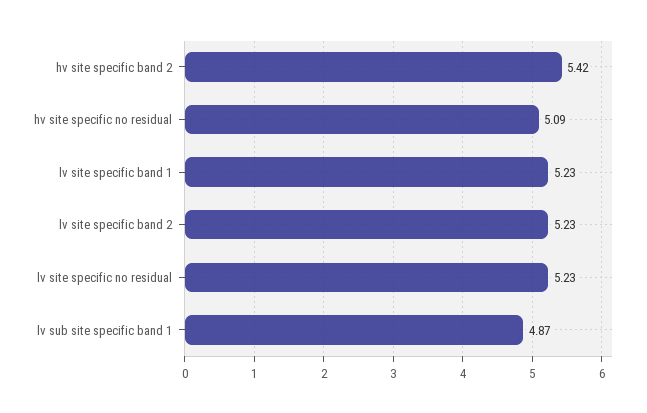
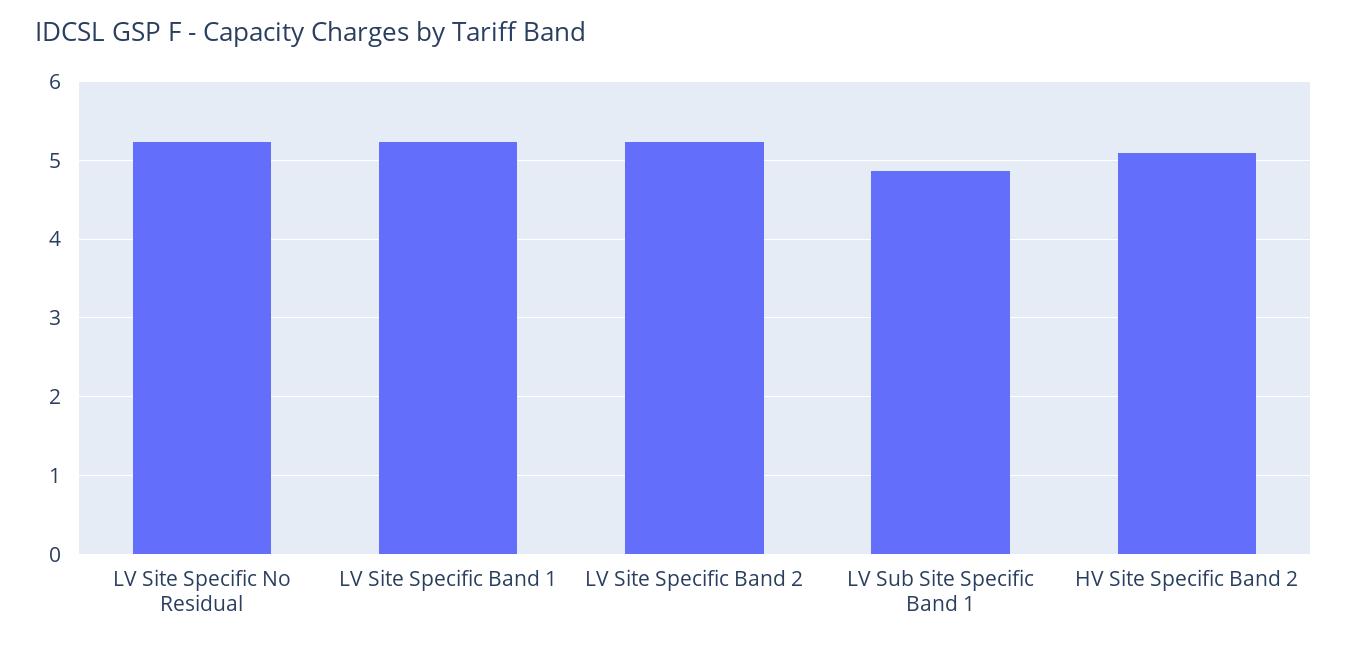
  {
-   "hv site specific band 2": 5.42,
+   "hv site specific band 2": 5.1,
-   "hv site specific no residual": 5.09,
    "lv site specific band 1": 5.23,
    "lv site specific band 2": 5.23,
    "lv site specific no residual": 5.23,
    "lv sub site specific band 1": 4.87
  }

